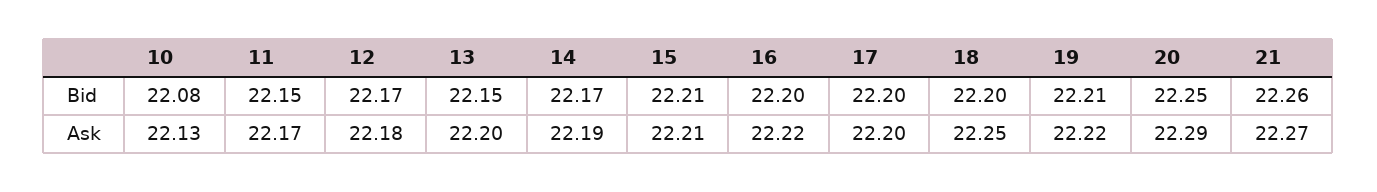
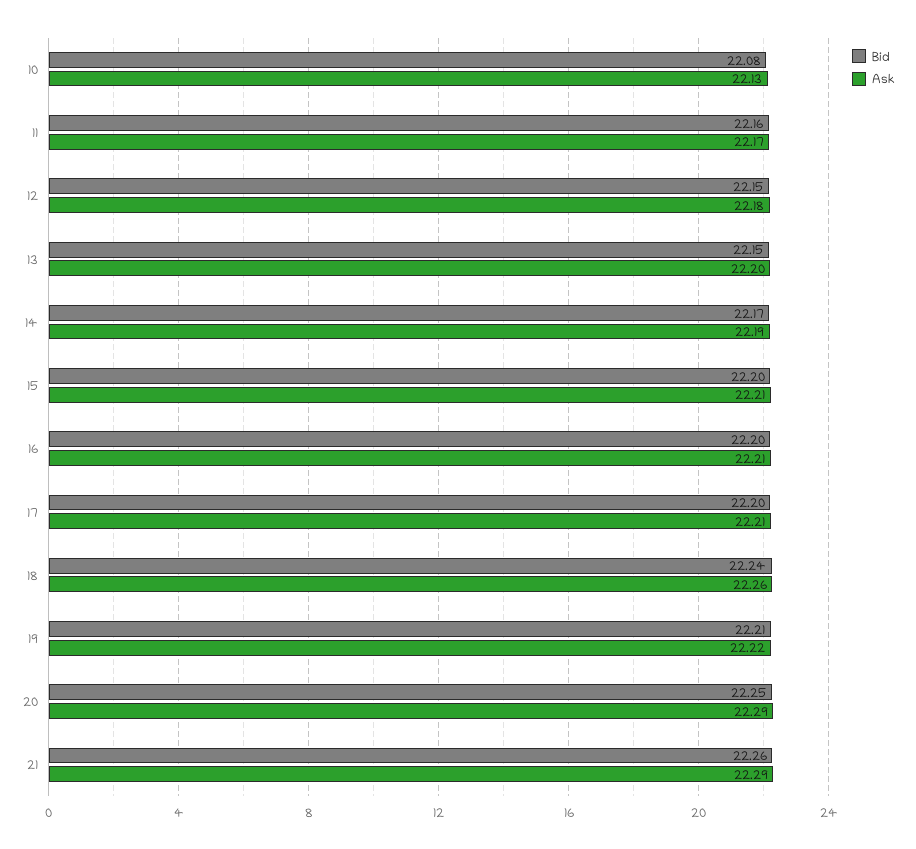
  {
    "Bid": {
      "10": 22.08,
-     "11": 22.15,
+     "11": 22.16,
-     "12": 22.17,
+     "12": 22.15,
      "13": 22.15,
      "14": 22.17,
-     "15": 22.21,
+     "15": 22.2,
      "16": 22.2,
      "17": 22.2,
-     "18": 22.2,
+     "18": 22.24,
      "19": 22.21,
      "20": 22.25,
      "21": 22.26
    },
    "Ask": {
      "10": 22.13,
      "11": 22.17,
      "12": 22.18,
      "13": 22.2,
      "14": 22.19,
      "15": 22.21,
-     "16": 22.22,
+     "16": 22.21,
-     "17": 22.2,
+     "17": 22.21,
-     "18": 22.25,
+     "18": 22.26,
      "19": 22.22,
      "20": 22.29,
-     "21": 22.27
+     "21": 22.29
    }
  }

